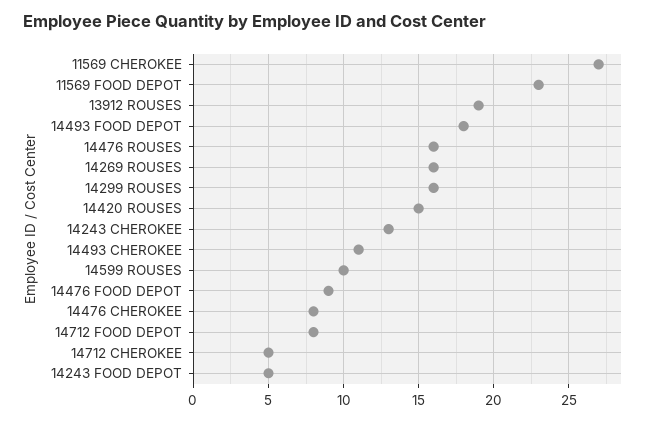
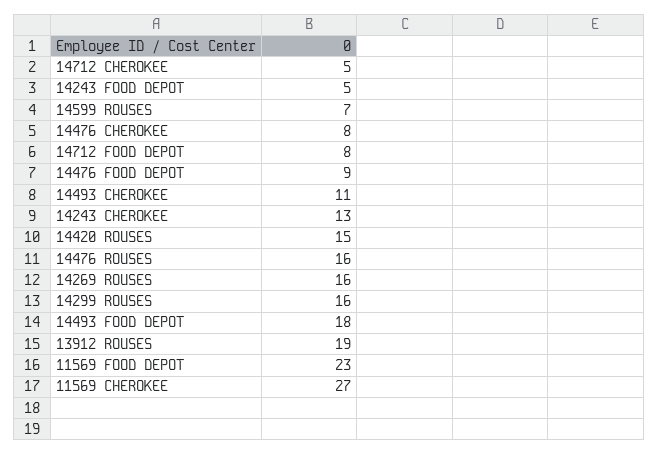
  {
    "11569 CHEROKEE": 27,
    "11569 FOOD DEPOT": 23,
    "13912 ROUSES": 19,
    "14493 FOOD DEPOT": 18,
    "14476 ROUSES": 16,
    "14269 ROUSES": 16,
    "14299 ROUSES": 16,
    "14420 ROUSES": 15,
    "14243 CHEROKEE": 13,
    "14493 CHEROKEE": 11,
-   "14599 ROUSES": 10,
+   "14599 ROUSES": 7,
    "14476 FOOD DEPOT": 9,
    "14476 CHEROKEE": 8,
    "14712 FOOD DEPOT": 8,
    "14712 CHEROKEE": 5,
    "14243 FOOD DEPOT": 5
  }

